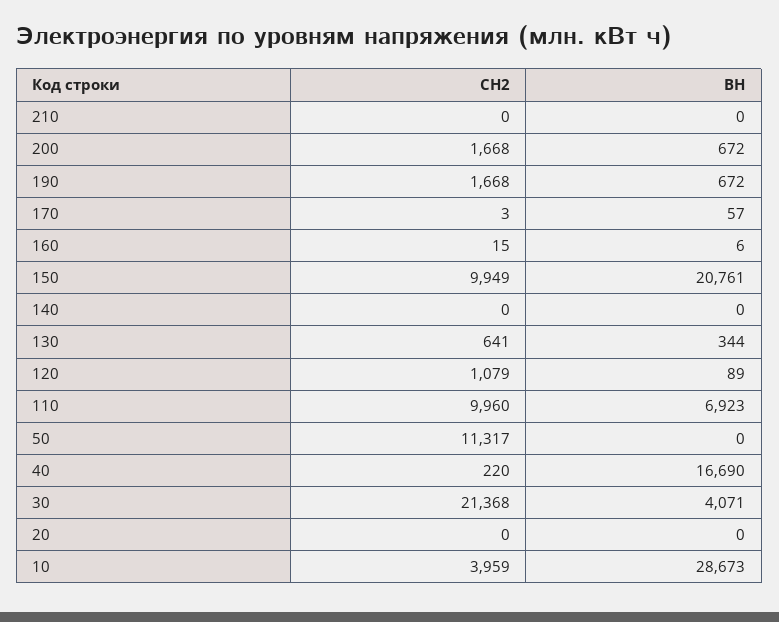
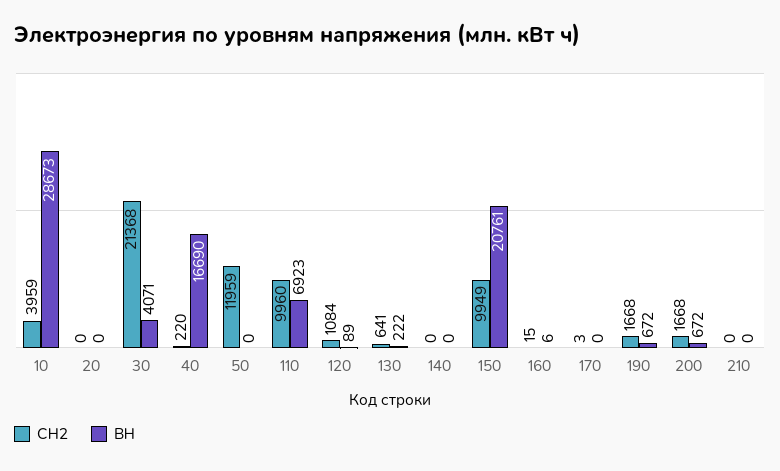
  {
    "СН2": {
      "210": 0,
      "200": 1668,
      "190": 1668,
      "170": 3,
      "160": 15,
      "150": 9949,
      "140": 0,
      "130": 641,
-     "120": 1079,
+     "120": 1084,
      "110": 9960,
-     "50": 11317,
+     "50": 11959,
      "40": 220,
      "30": 21368,
      "20": 0,
      "10": 3959
    },
    "ВН": {
      "210": 0,
      "200": 672,
      "190": 672,
-     "170": 57,
+     "170": 0,
      "160": 6,
      "150": 20761,
      "140": 0,
-     "130": 344,
+     "130": 222,
      "120": 89,
      "110": 6923,
      "50": 0,
      "40": 16690,
      "30": 4071,
      "20": 0,
      "10": 28673
    }
  }

